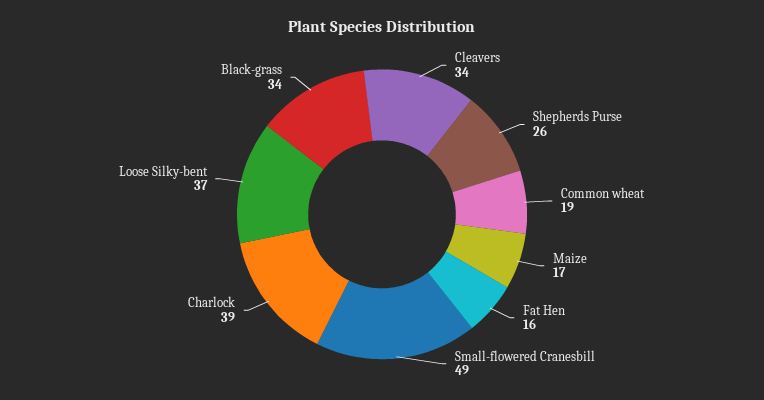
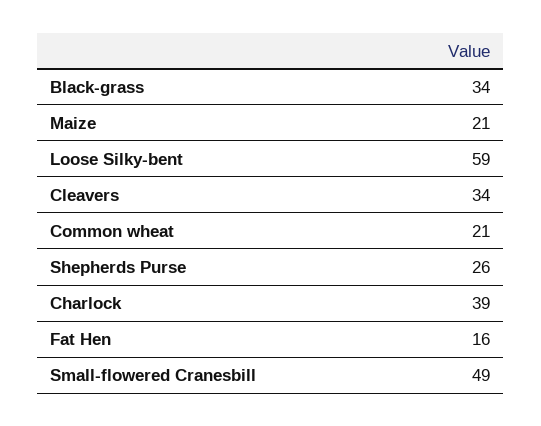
  {
    "Cleavers": 34,
    "Shepherds Purse": 26,
-   "Common wheat": 19,
+   "Common wheat": 21,
-   "Maize": 17,
+   "Maize": 21,
    "Fat Hen": 16,
    "Small-flowered Cranesbill": 49,
    "Charlock": 39,
-   "Loose Silky-bent": 37,
+   "Loose Silky-bent": 59,
    "Black-grass": 34
  }

